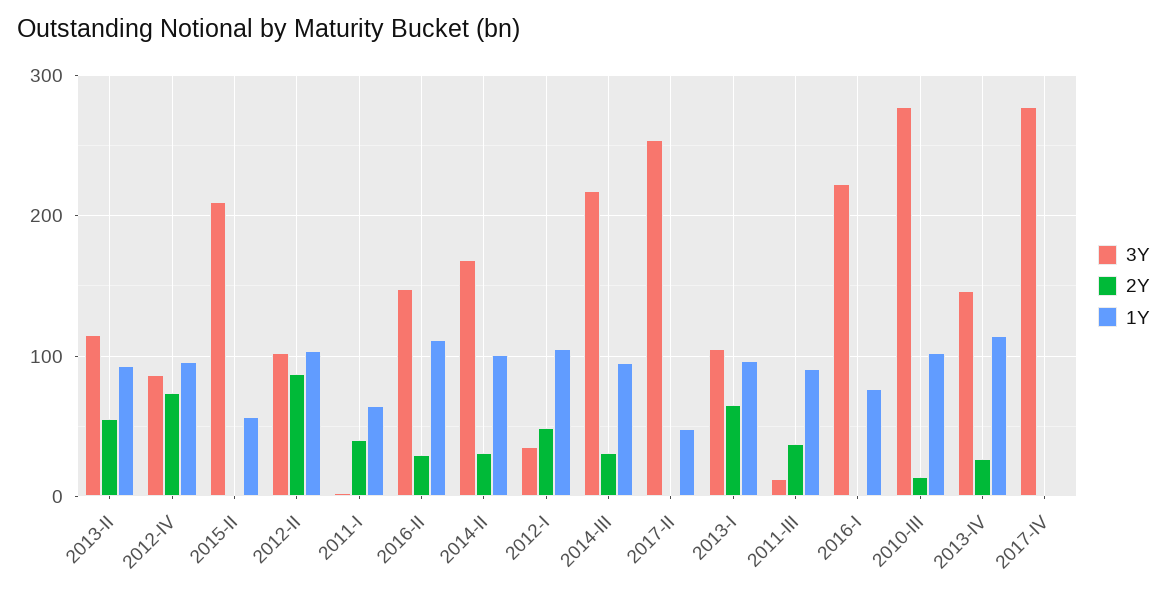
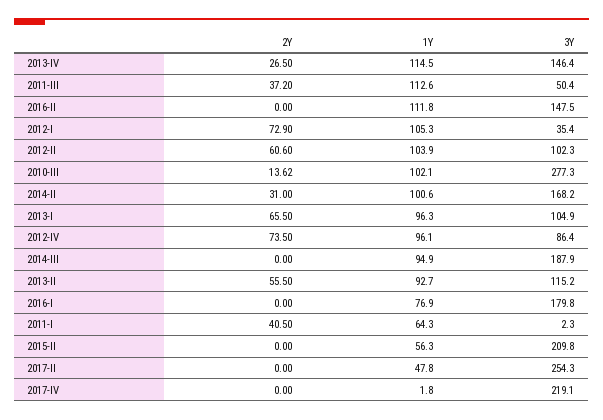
  {
    "3Y": {
      "2013-II": 115.2,
      "2012-IV": 86.4,
      "2015-II": 209.8,
      "2012-II": 102.3,
      "2011-I": 2.3,
      "2016-II": 147.5,
      "2014-II": 168.2,
      "2012-I": 35.4,
-     "2014-III": 220,
+     "2014-III": 187.9,
      "2017-II": 254.3,
      "2013-I": 104.9,
-     "2011-III": 10,
+     "2011-III": 50.4,
-     "2016-I": 220,
+     "2016-I": 179.8,
      "2010-III": 277.3,
      "2013-IV": 146.4,
-     "2017-IV": 280
+     "2017-IV": 219.1
    },
    "2Y": {
      "2013-II": 55.5,
      "2012-IV": 73.5,
      "2015-II": 0,
-     "2012-II": 90,
+     "2012-II": 60.6,
      "2011-I": 40.5,
-     "2016-II": 30,
+     "2016-II": 0,
      "2014-II": 31,
-     "2012-I": 50,
+     "2012-I": 72.9,
-     "2014-III": 30,
+     "2014-III": 0,
      "2017-II": 0,
      "2013-I": 65.5,
      "2011-III": 37.2,
      "2016-I": 0,
      "2010-III": 13.62,
      "2013-IV": 26.5,
      "2017-IV": 0
    },
    "1Y": {
      "2013-II": 92.7,
      "2012-IV": 96.1,
      "2015-II": 56.3,
      "2012-II": 103.9,
      "2011-I": 64.3,
      "2016-II": 111.8,
      "2014-II": 100.6,
      "2012-I": 105.3,
      "2014-III": 94.9,
      "2017-II": 47.8,
      "2013-I": 96.3,
-     "2011-III": 90,
+     "2011-III": 112.6,
      "2016-I": 76.9,
      "2010-III": 102.1,
      "2013-IV": 114.5,
      "2017-IV": 1.8
    }
  }

